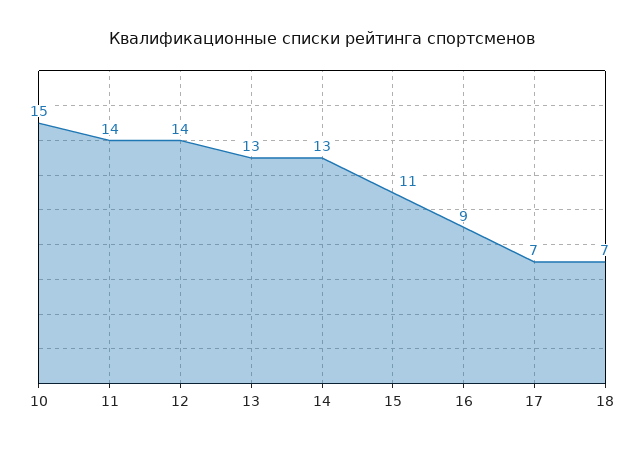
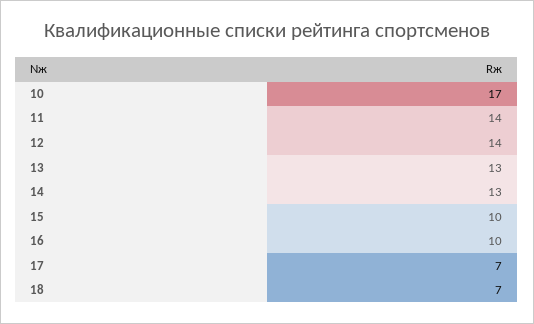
  {
-   "10": 15,
+   "10": 17,
    "11": 14,
    "12": 14,
    "13": 13,
    "14": 13,
-   "15": 11,
+   "15": 10,
-   "16": 9,
+   "16": 10,
    "17": 7,
    "18": 7
  }

